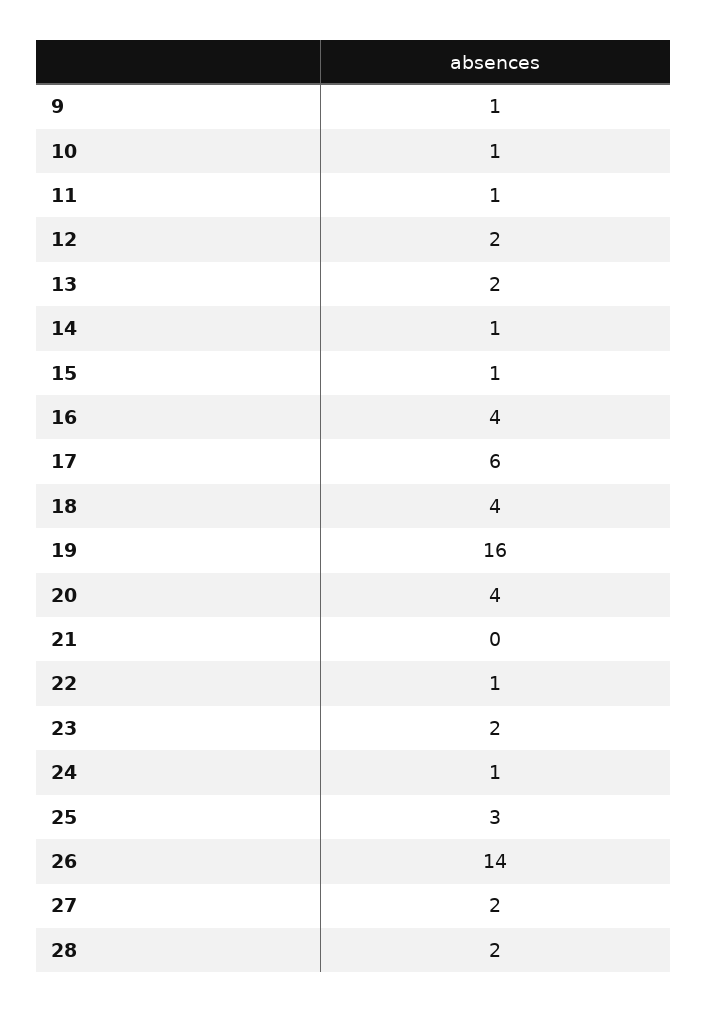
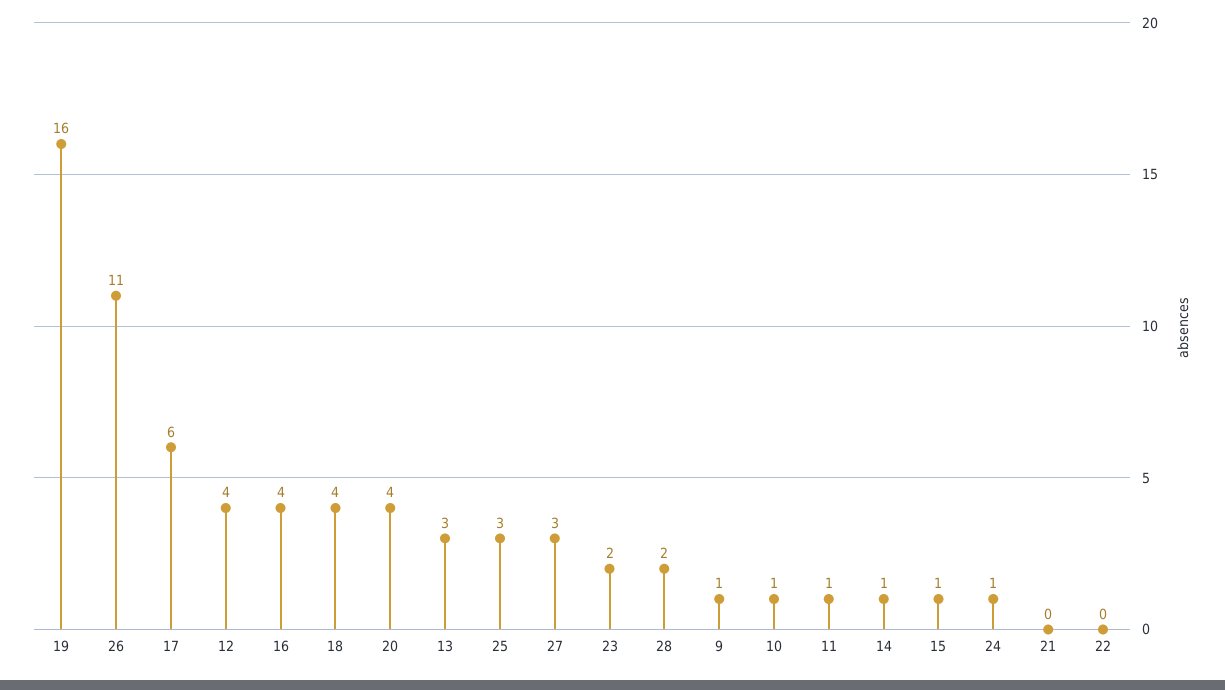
  {
    "9": 1,
    "10": 1,
    "11": 1,
-   "12": 2,
+   "12": 4,
-   "13": 2,
+   "13": 3,
    "14": 1,
    "15": 1,
    "16": 4,
    "17": 6,
    "18": 4,
    "19": 16,
    "20": 4,
    "21": 0,
-   "22": 1,
+   "22": 0,
    "23": 2,
    "24": 1,
    "25": 3,
-   "26": 14,
+   "26": 11,
-   "27": 2,
+   "27": 3,
    "28": 2
  }

